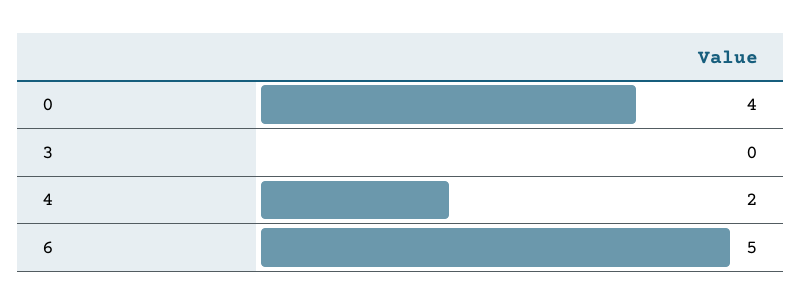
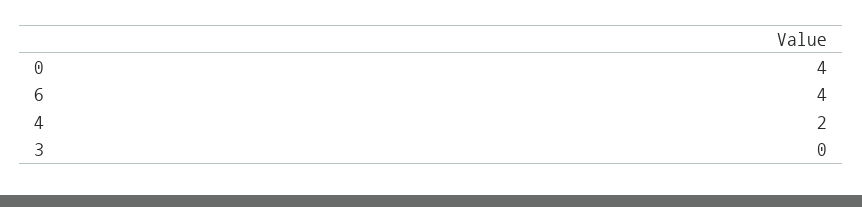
  {
    "0": 4,
    "3": 0,
    "4": 2,
-   "6": 5
+   "6": 4
  }

